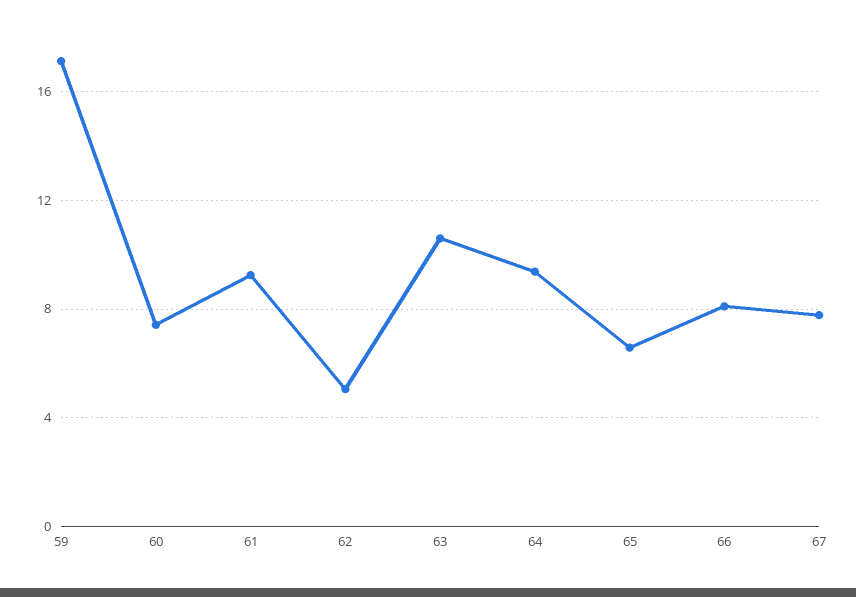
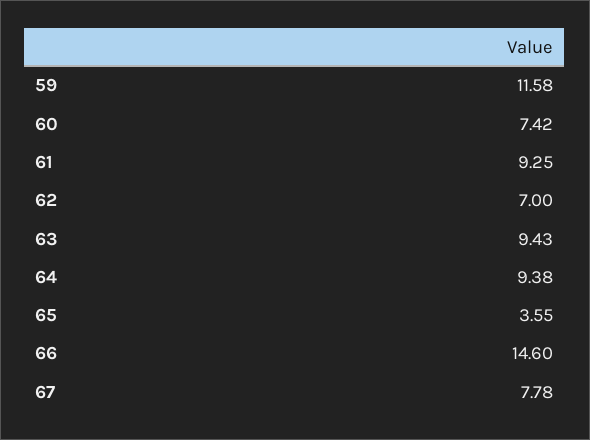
  {
-   "59": 17,
+   "59": 11.58,
    "60": 7.42,
    "61": 9.25,
-   "62": 5,
+   "62": 7,
-   "63": 10.5,
+   "63": 9.43,
    "64": 9.38,
-   "65": 6.5,
+   "65": 3.55,
-   "66": 8,
+   "66": 14.6,
    "67": 7.78
  }

